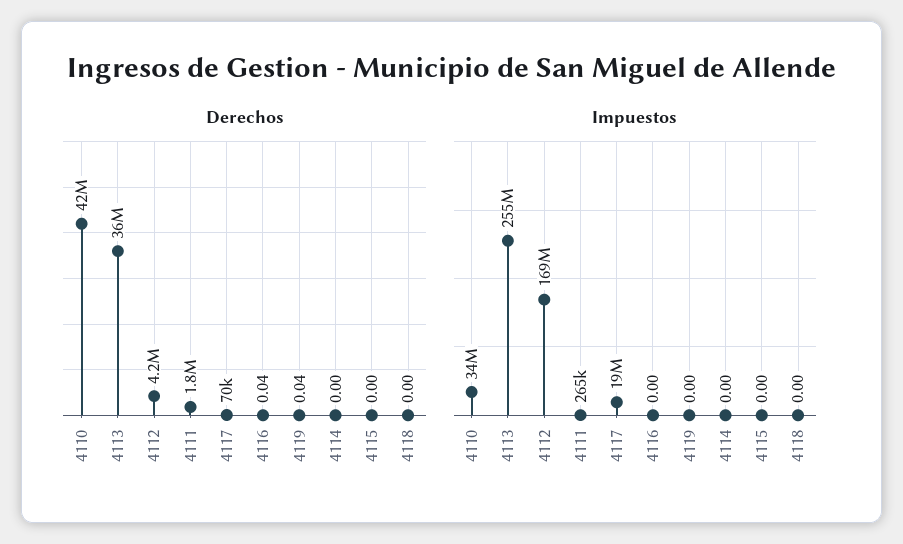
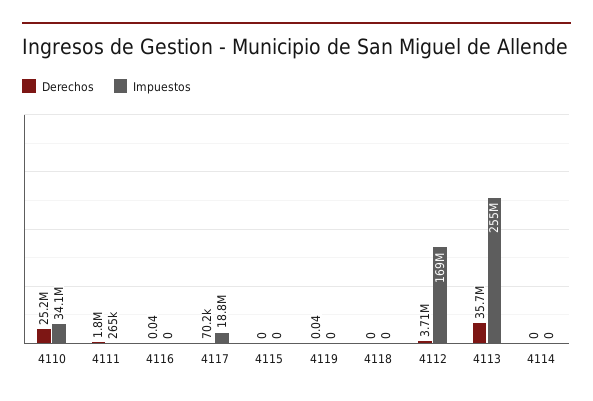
  {
    "Derechos": {
-     "4110": 42000000,
+     "4110": 25200000,
      "4113": 35700000,
-     "4112": 4200000,
+     "4112": 3710000,
      "4111": 1800000,
      "4117": 70200,
      "4116": 0.04,
      "4119": 0.04,
      "4114": 0,
      "4115": 0,
      "4118": 0
    },
    "Impuestos": {
      "4110": 34100000,
      "4113": 255000000,
      "4112": 169000000,
      "4111": 265000,
      "4117": 18800000,
      "4116": 0,
      "4119": 0,
      "4114": 0,
      "4115": 0,
      "4118": 0
    }
  }

